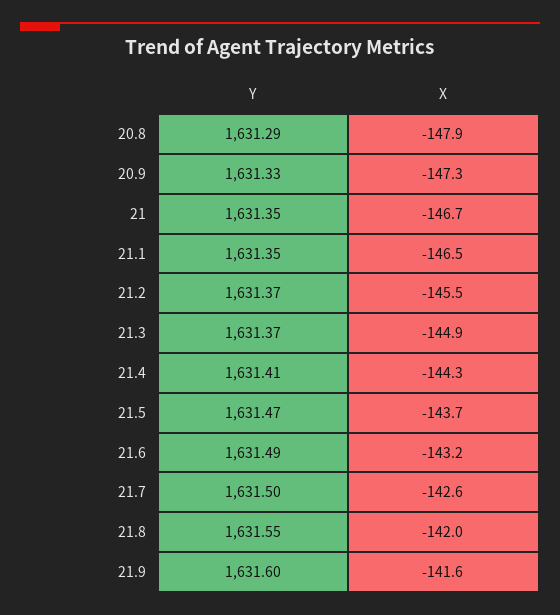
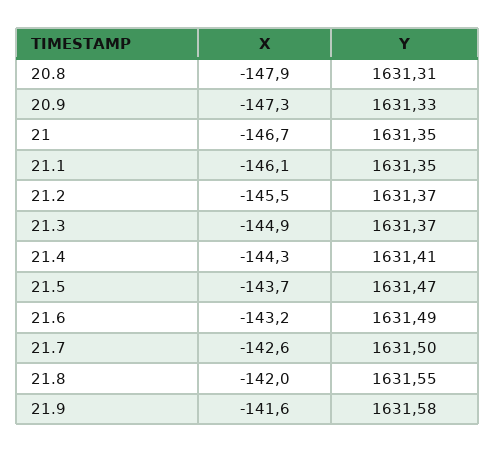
  {
    "Y": {
-     "20.8": 1631.29,
+     "20.8": 1631.31,
      "20.9": 1631.33,
      "21": 1631.35,
      "21.1": 1631.35,
      "21.2": 1631.37,
      "21.3": 1631.37,
      "21.4": 1631.41,
      "21.5": 1631.47,
      "21.6": 1631.49,
      "21.7": 1631.5,
      "21.8": 1631.55,
-     "21.9": 1631.6
+     "21.9": 1631.58
    },
    "X": {
      "20.8": -147.9,
      "20.9": -147.3,
      "21": -146.7,
-     "21.1": -146.5,
+     "21.1": -146.1,
      "21.2": -145.5,
      "21.3": -144.9,
      "21.4": -144.3,
      "21.5": -143.7,
      "21.6": -143.2,
      "21.7": -142.6,
      "21.8": -142,
      "21.9": -141.6
    }
  }

